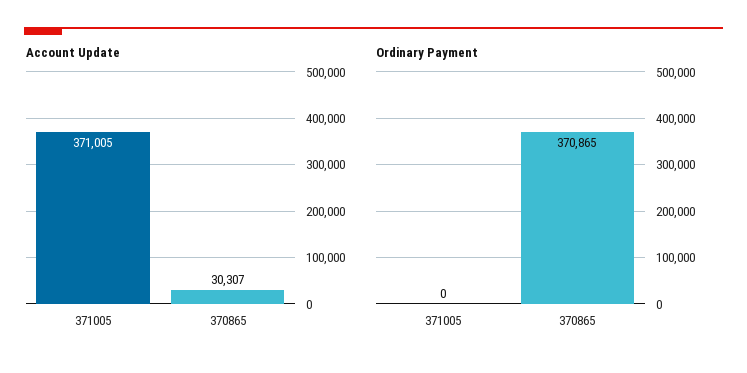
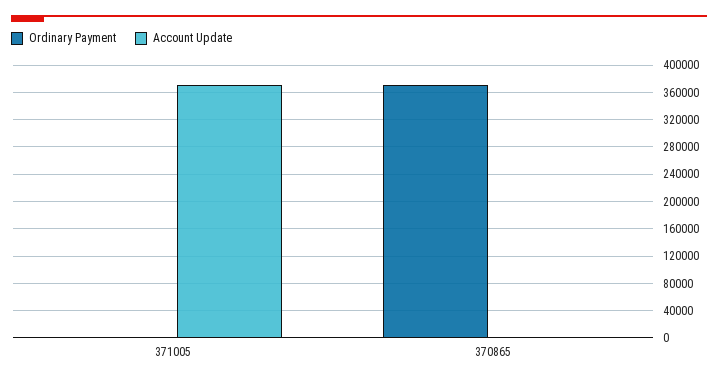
  {
    "Account Update": {
      "371005": 371005,
-     "370865": 30307
+     "370865": 0
    },
    "Ordinary Payment": {
      "371005": 0,
      "370865": 370865
    }
  }

